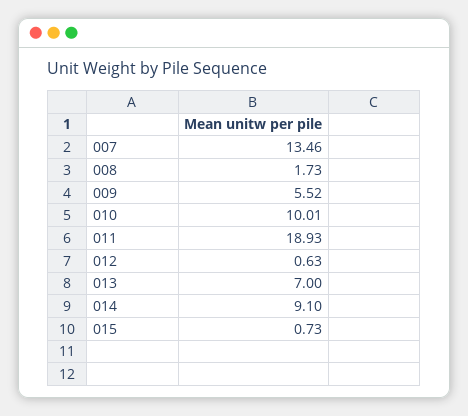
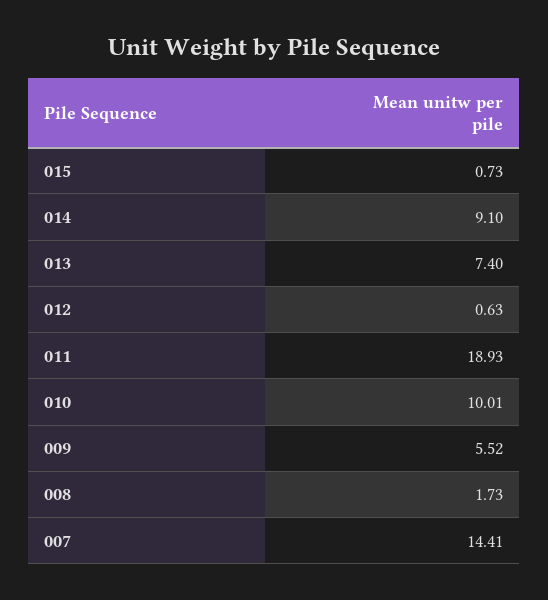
  {
-   "007": 13.46,
+   "007": 14.41,
    "008": 1.73,
    "009": 5.52,
    "010": 10.01,
    "011": 18.93,
    "012": 0.63,
-   "013": 7,
+   "013": 7.4,
    "014": 9.1,
    "015": 0.73
  }

